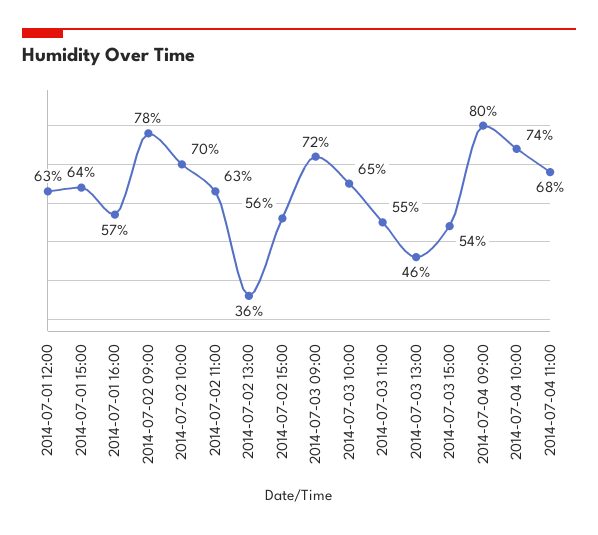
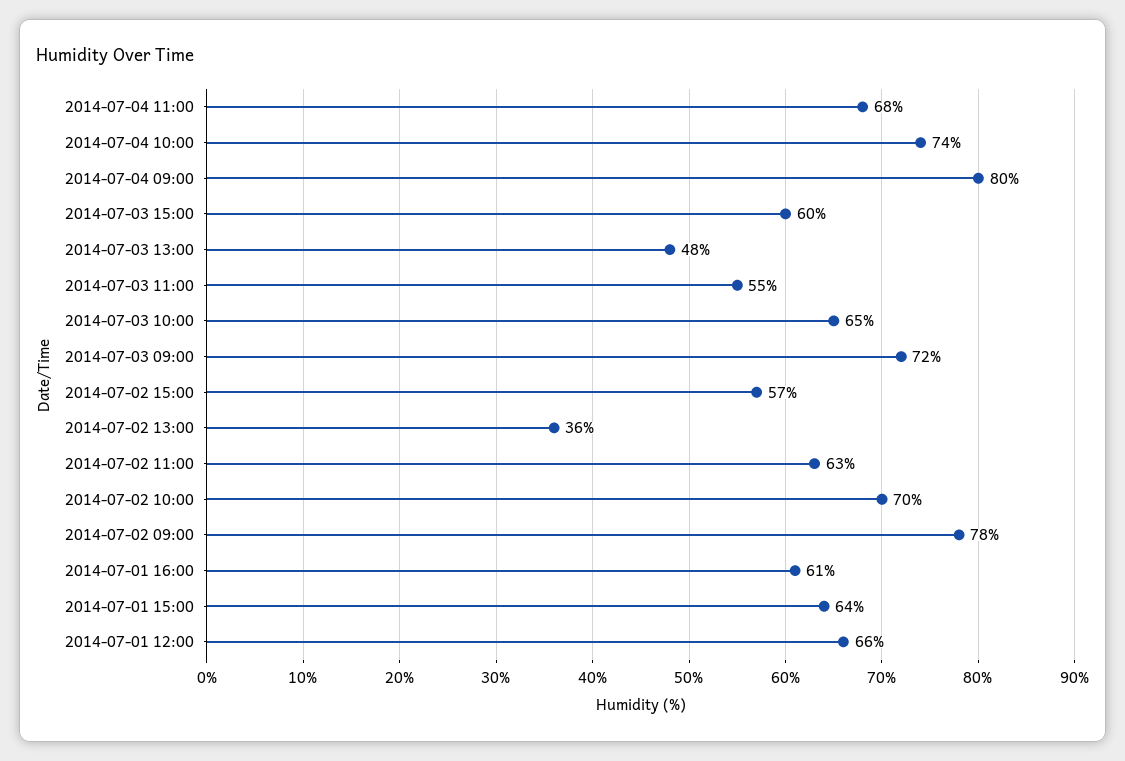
  {
-   "2014-07-01 12:00": 63,
+   "2014-07-01 12:00": 66,
    "2014-07-01 15:00": 64,
-   "2014-07-01 16:00": 57,
+   "2014-07-01 16:00": 61,
    "2014-07-02 09:00": 78,
    "2014-07-02 10:00": 70,
    "2014-07-02 11:00": 63,
    "2014-07-02 13:00": 36,
-   "2014-07-02 15:00": 56,
+   "2014-07-02 15:00": 57,
    "2014-07-03 09:00": 72,
    "2014-07-03 10:00": 65,
    "2014-07-03 11:00": 55,
-   "2014-07-03 13:00": 46,
+   "2014-07-03 13:00": 48,
-   "2014-07-03 15:00": 54,
+   "2014-07-03 15:00": 60,
    "2014-07-04 09:00": 80,
    "2014-07-04 10:00": 74,
    "2014-07-04 11:00": 68
  }

